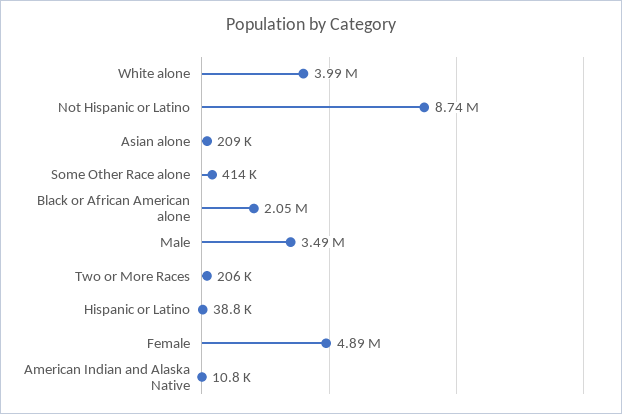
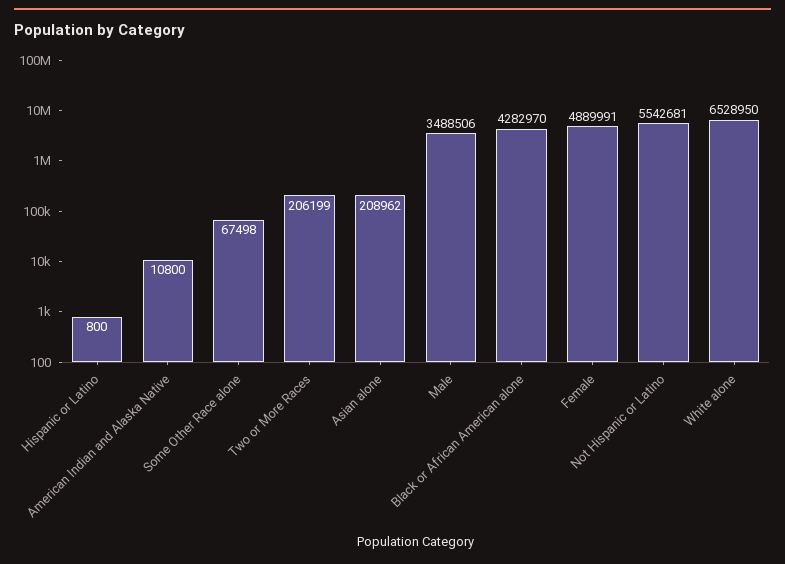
  {
-   "White alone": 3990000,
+   "White alone": 6528950,
-   "Not Hispanic or Latino": 8740000,
+   "Not Hispanic or Latino": 5542681,
    "Asian alone": 208962,
-   "Some Other Race alone": 414000,
+   "Some Other Race alone": 67498,
-   "Black or African American alone": 2050000,
+   "Black or African American alone": 4282970,
    "Male": 3488506,
    "Two or More Races": 206199,
-   "Hispanic or Latino": 38800,
+   "Hispanic or Latino": 800,
    "Female": 4889991,
    "American Indian and Alaska Native": 10800
  }

